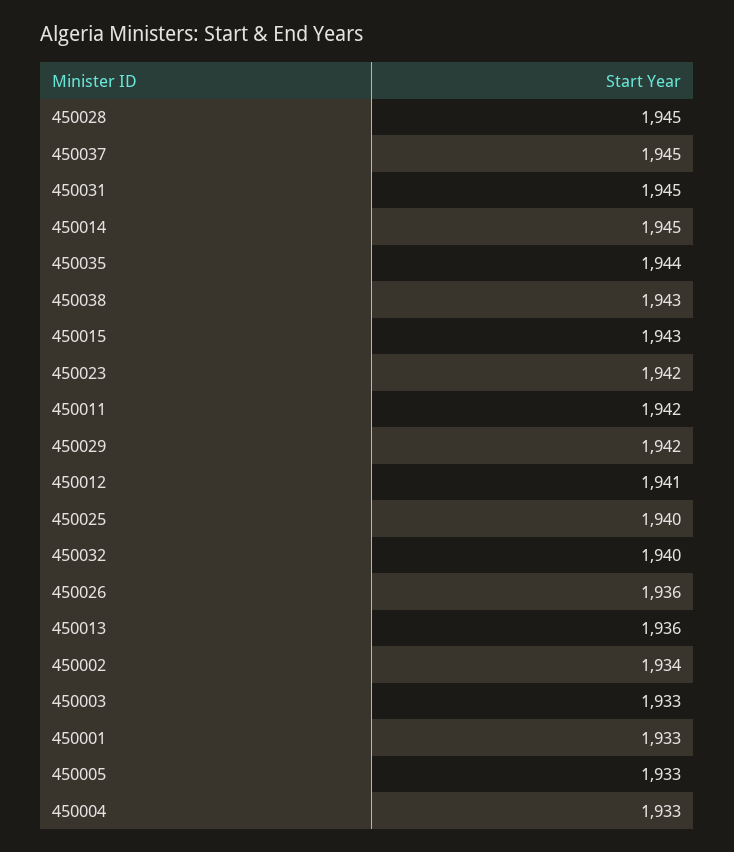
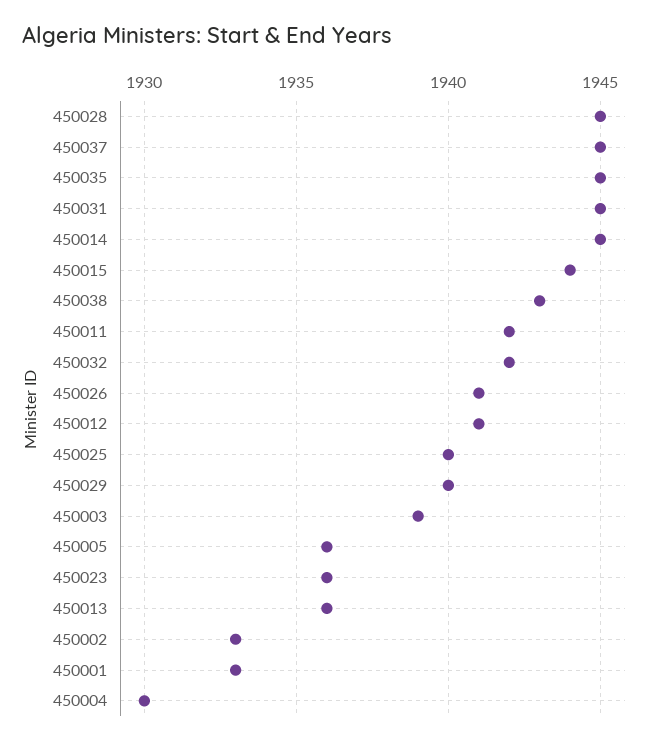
  {
    "450028": 1945,
    "450037": 1945,
    "450031": 1945,
    "450014": 1945,
-   "450035": 1944,
+   "450035": 1945,
    "450038": 1943,
-   "450015": 1943,
+   "450015": 1944,
-   "450023": 1942,
+   "450023": 1936,
    "450011": 1942,
-   "450029": 1942,
+   "450029": 1940,
    "450012": 1941,
    "450025": 1940,
-   "450032": 1940,
+   "450032": 1942,
-   "450026": 1936,
+   "450026": 1941,
    "450013": 1936,
-   "450002": 1934,
+   "450002": 1933,
-   "450003": 1933,
+   "450003": 1939,
    "450001": 1933,
-   "450005": 1933,
+   "450005": 1936,
-   "450004": 1933
+   "450004": 1930
  }

